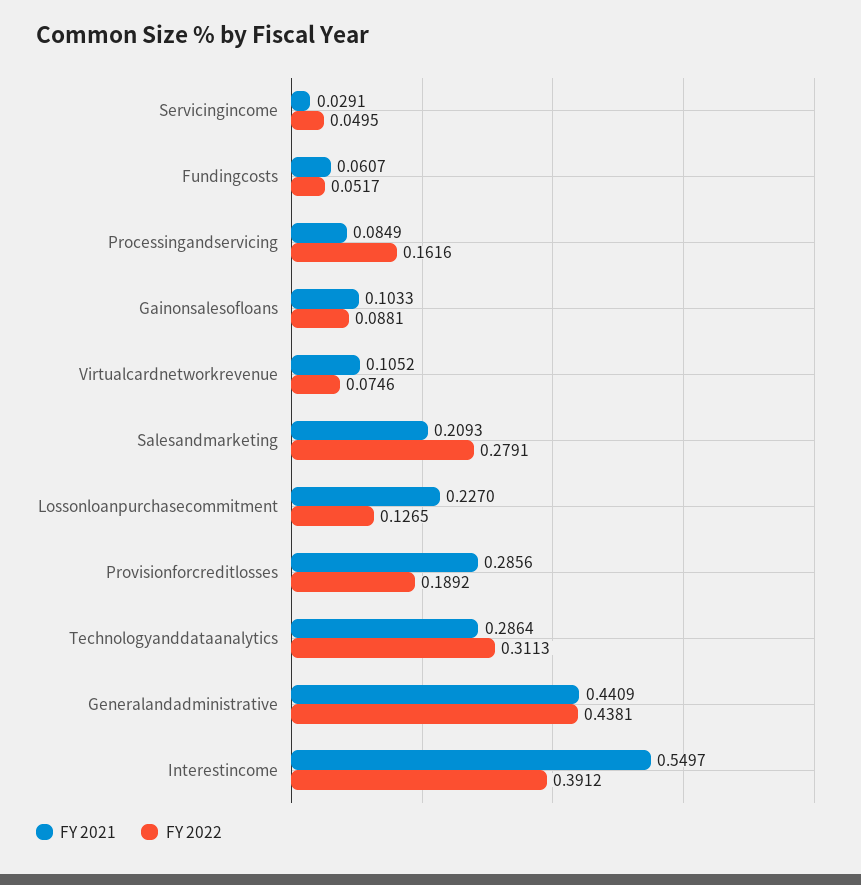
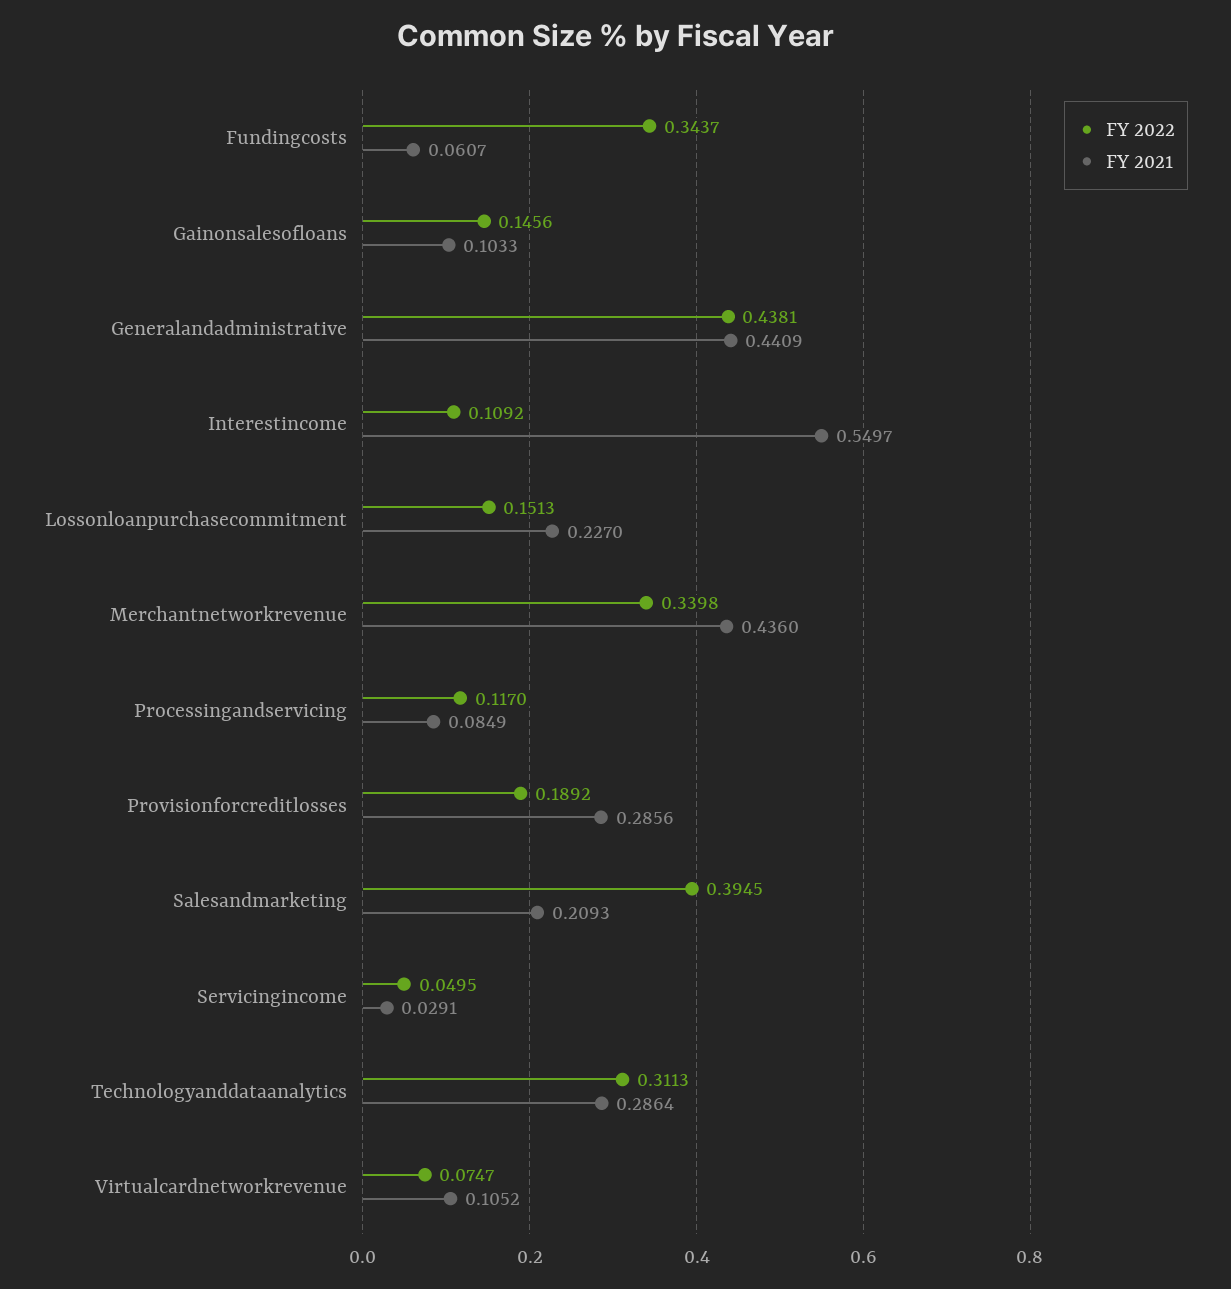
  {
    "FY 2021": {
      "Servicingincome": 0.0291,
      "Fundingcosts": 0.0607,
      "Processingandservicing": 0.0849,
      "Gainonsalesofloans": 0.1033,
      "Virtualcardnetworkrevenue": 0.1052,
      "Salesandmarketing": 0.2093,
      "Lossonloanpurchasecommitment": 0.227,
      "Provisionforcreditlosses": 0.2856,
      "Technologyanddataanalytics": 0.2864,
      "Generalandadministrative": 0.4409,
-     "Interestincome": 0.5497
+     "Interestincome": 0.5497,
+     "Merchantnetworkrevenue": 0.436
    },
    "FY 2022": {
      "Servicingincome": 0.0495,
-     "Fundingcosts": 0.0517,
+     "Fundingcosts": 0.3437,
-     "Processingandservicing": 0.1616,
+     "Processingandservicing": 0.117,
-     "Gainonsalesofloans": 0.0881,
+     "Gainonsalesofloans": 0.1456,
-     "Virtualcardnetworkrevenue": 0.0746,
+     "Virtualcardnetworkrevenue": 0.0747,
-     "Salesandmarketing": 0.2791,
+     "Salesandmarketing": 0.3945,
-     "Lossonloanpurchasecommitment": 0.1265,
+     "Lossonloanpurchasecommitment": 0.1513,
      "Provisionforcreditlosses": 0.1892,
      "Technologyanddataanalytics": 0.3113,
      "Generalandadministrative": 0.4381,
-     "Interestincome": 0.3912
+     "Interestincome": 0.1092,
+     "Merchantnetworkrevenue": 0.3398
    }
  }

